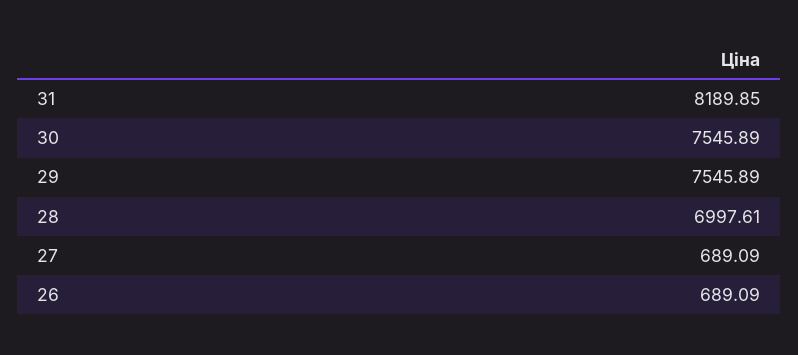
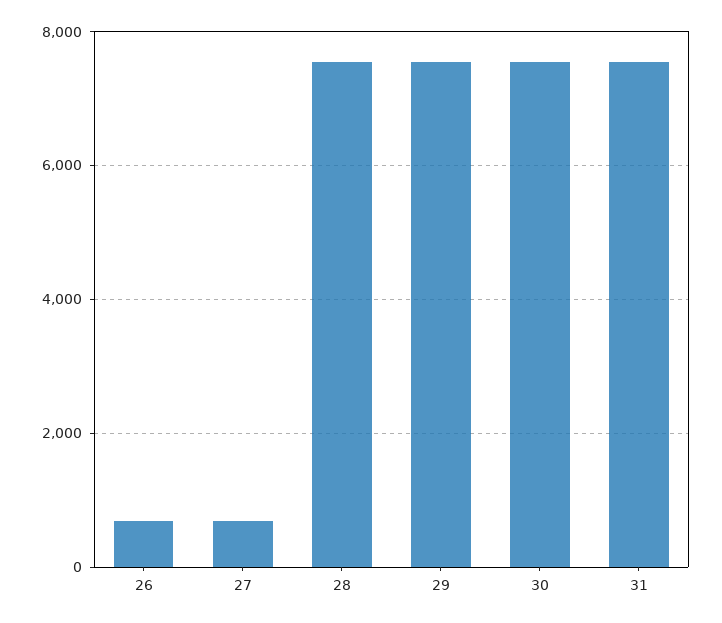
  {
-   "31": 8189.85,
+   "31": 7600,
    "30": 7545.89,
    "29": 7545.89,
-   "28": 6997.61,
+   "28": 7600,
    "27": 689.09,
    "26": 689.09
  }

